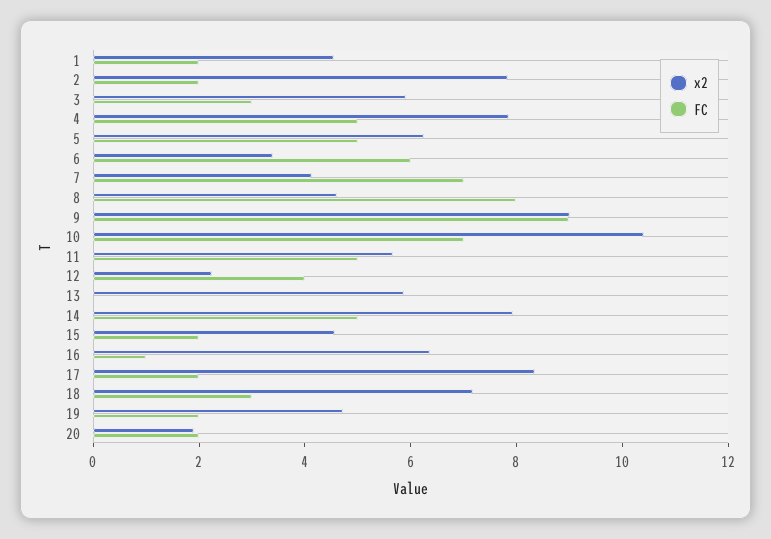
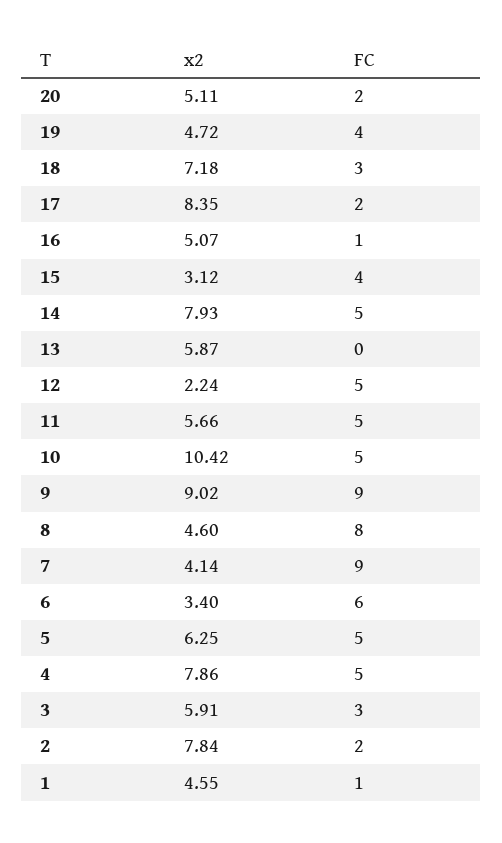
  {
    "x2": {
      "1": 4.55,
      "2": 7.84,
      "3": 5.91,
      "4": 7.86,
      "5": 6.25,
      "6": 3.4,
      "7": 4.14,
      "8": 4.6,
      "9": 9.02,
      "10": 10.42,
      "11": 5.66,
      "12": 2.24,
      "13": 5.87,
      "14": 7.93,
-     "15": 4.5,
+     "15": 3.12,
-     "16": 6.5,
+     "16": 5.07,
      "17": 8.35,
      "18": 7.18,
      "19": 4.72,
-     "20": 2
+     "20": 5.11
    },
    "FC": {
-     "1": 2,
+     "1": 1,
      "2": 2,
      "3": 3,
      "4": 5,
      "5": 5,
      "6": 6,
-     "7": 7,
+     "7": 9,
      "8": 8,
      "9": 9,
-     "10": 7,
+     "10": 5,
      "11": 5,
-     "12": 4,
+     "12": 5,
      "13": 0,
      "14": 5,
-     "15": 2,
+     "15": 4,
      "16": 1,
      "17": 2,
      "18": 3,
-     "19": 2,
+     "19": 4,
      "20": 2
    }
  }

